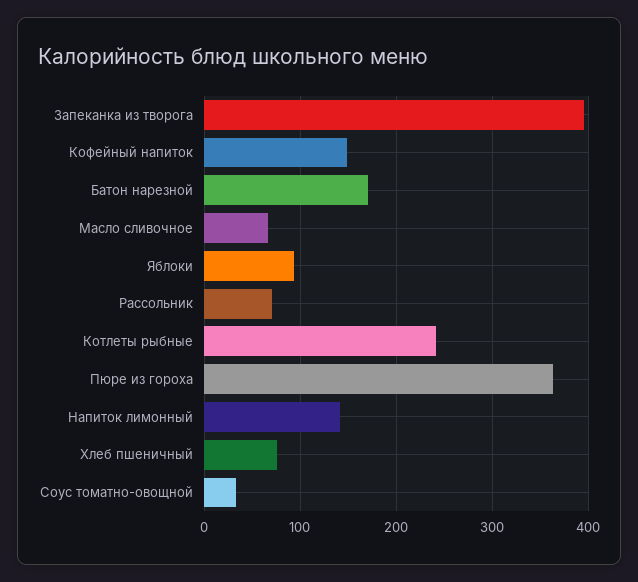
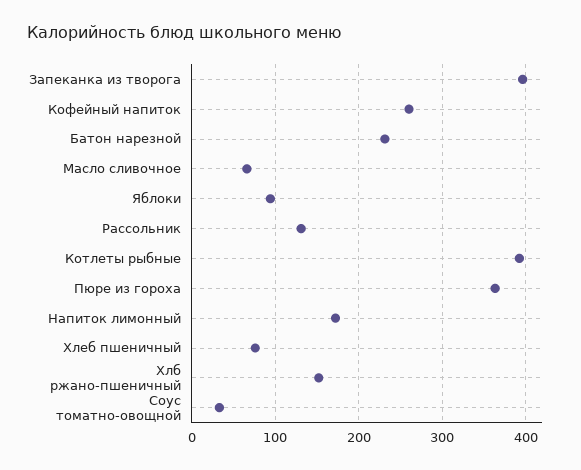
  {
    "Запеканка из творога": 400,
-   "Кофейный напиток": 150,
+   "Кофейный напиток": 260,
-   "Батон нарезной": 170,
+   "Батон нарезной": 230,
    "Масло сливочное": 70,
    "Яблоки": 90,
-   "Рассольник": 70,
+   "Рассольник": 130,
-   "Котлеты рыбные": 240,
+   "Котлеты рыбные": 390,
    "Пюре из гороха": 360,
-   "Напиток лимонный": 140,
+   "Напиток лимонный": 170,
    "Хлеб пшеничный": 80,
-   "Соус томатно-овощной": 30
+   "Соус томатно-овощной": 30,
+   "Хлб ржано-пшеничный": 150
  }

